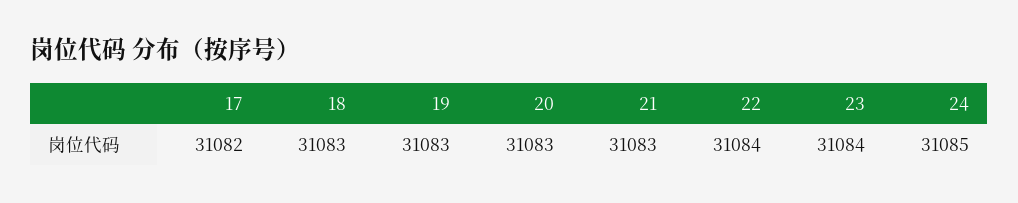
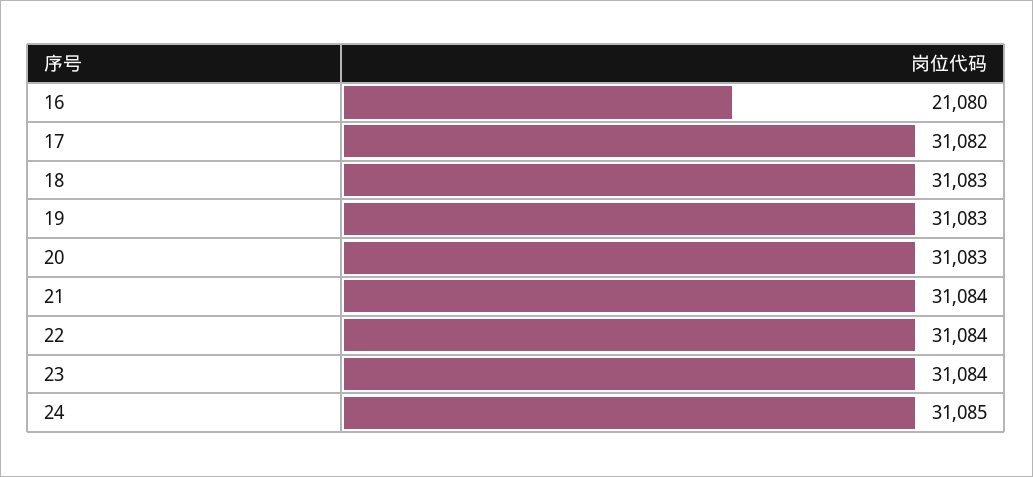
  {
    "17": 31082,
    "18": 31083,
    "19": 31083,
    "20": 31083,
-   "21": 31083,
+   "21": 31084,
    "22": 31084,
    "23": 31084,
-   "24": 31085
+   "24": 31085,
+   "16": 21080
  }

